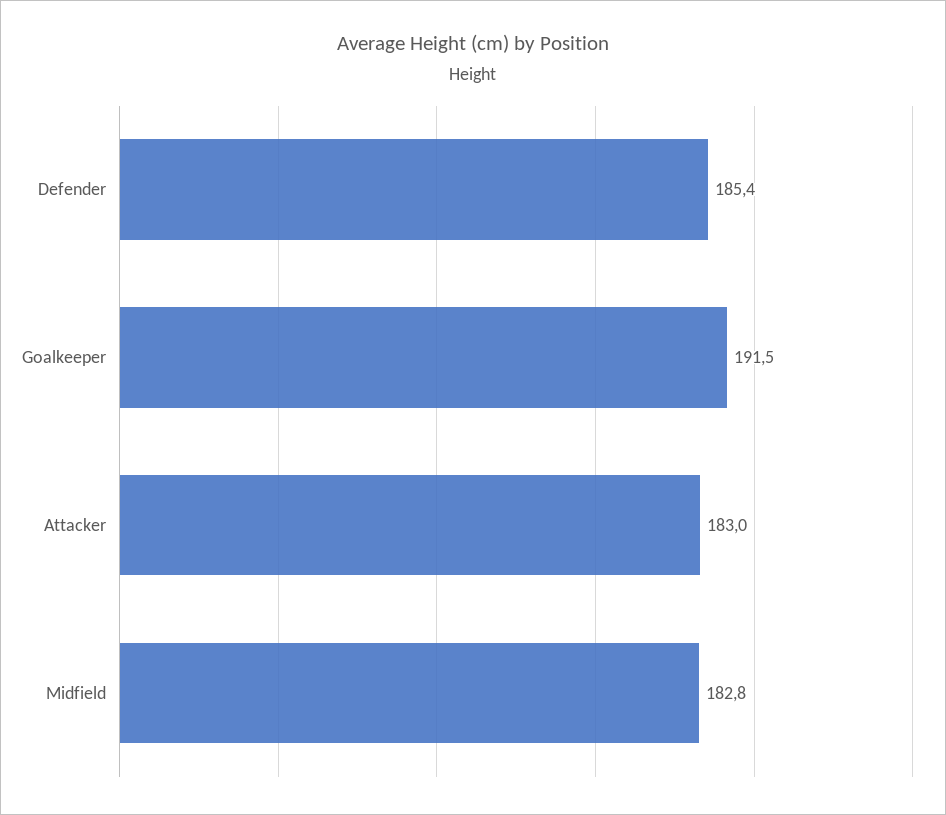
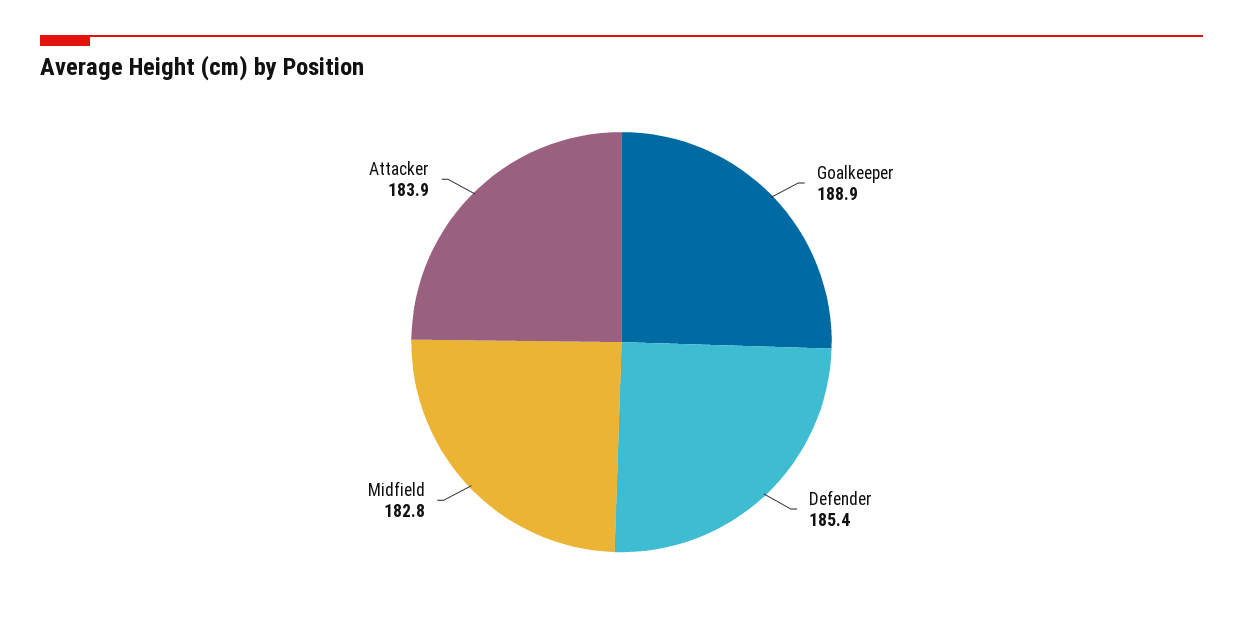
  {
    "Defender": 185.4,
-   "Goalkeeper": 191.5,
+   "Goalkeeper": 188.9,
-   "Attacker": 183,
+   "Attacker": 183.9,
    "Midfield": 182.8
  }

